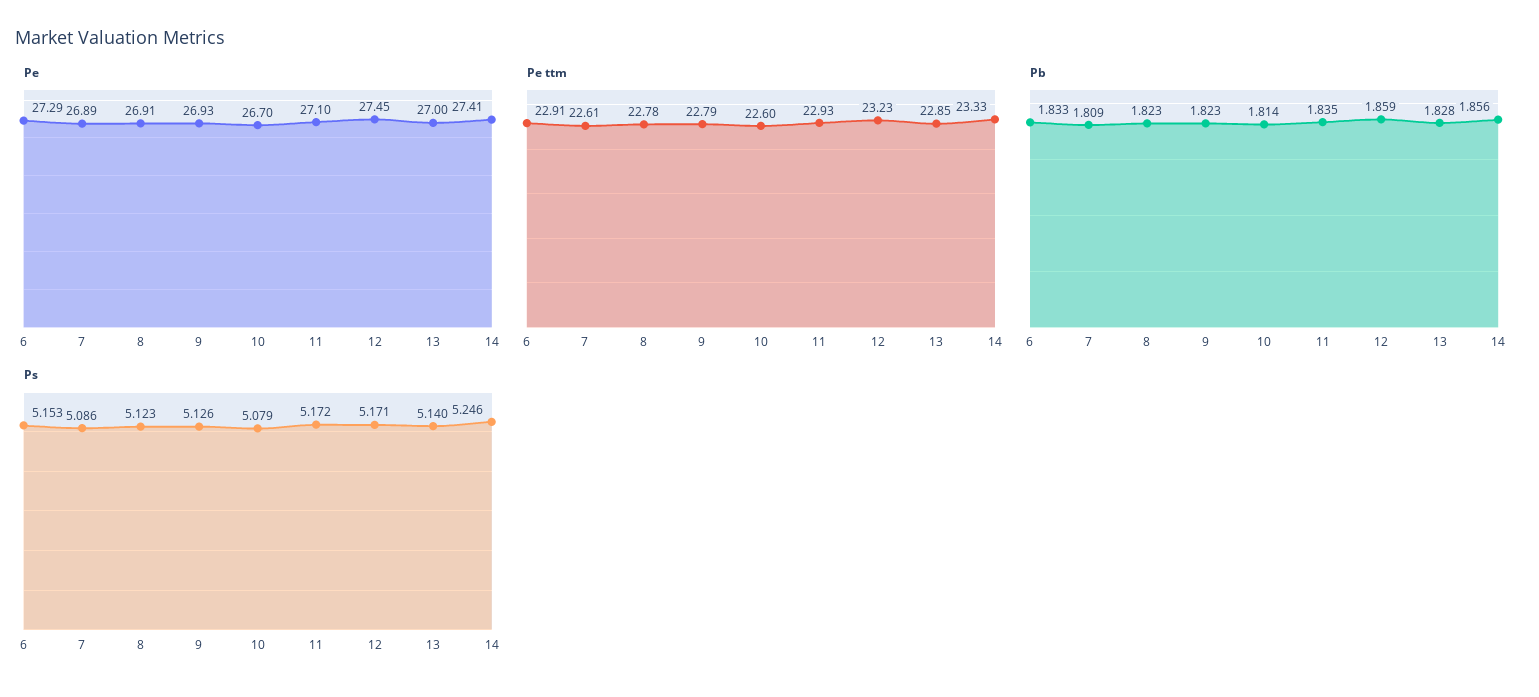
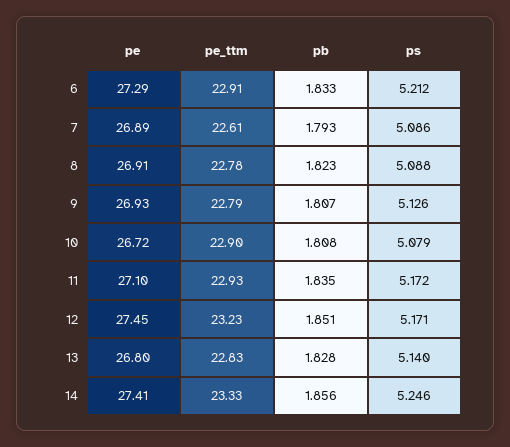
  {
    "Pe": {
      "6": 27.29,
      "7": 26.89,
      "8": 26.91,
      "9": 26.93,
-     "10": 26.7,
+     "10": 26.72,
      "11": 27.1,
      "12": 27.45,
-     "13": 27,
+     "13": 26.8,
      "14": 27.41
    },
    "Pe ttm": {
      "6": 22.91,
      "7": 22.61,
      "8": 22.78,
      "9": 22.79,
-     "10": 22.6,
+     "10": 22.9,
      "11": 22.93,
      "12": 23.23,
-     "13": 22.85,
+     "13": 22.83,
      "14": 23.33
    },
    "Pb": {
      "6": 1.833,
-     "7": 1.809,
+     "7": 1.793,
      "8": 1.823,
-     "9": 1.823,
+     "9": 1.807,
-     "10": 1.814,
+     "10": 1.808,
      "11": 1.835,
-     "12": 1.859,
+     "12": 1.851,
      "13": 1.828,
      "14": 1.856
    },
    "Ps": {
-     "6": 5.153,
+     "6": 5.212,
      "7": 5.086,
-     "8": 5.123,
+     "8": 5.088,
      "9": 5.126,
      "10": 5.079,
      "11": 5.172,
      "12": 5.171,
      "13": 5.14,
      "14": 5.246
    }
  }

